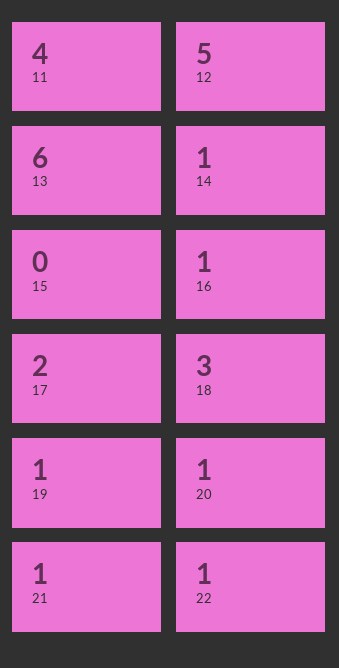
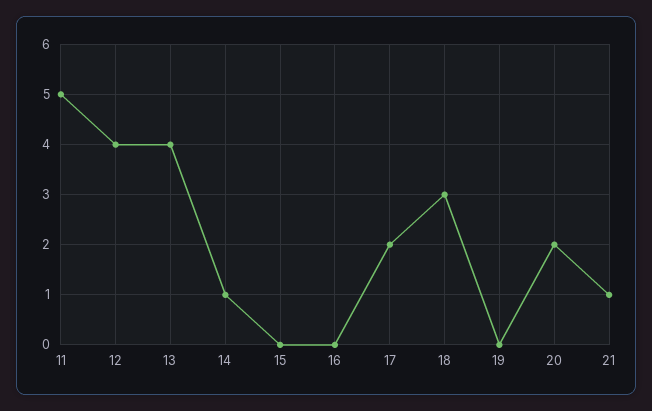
  {
-   "11": 4,
+   "11": 5,
-   "12": 5,
+   "12": 4,
-   "13": 6,
+   "13": 4,
    "14": 1,
    "15": 0,
-   "16": 1,
+   "16": 0,
    "17": 2,
    "18": 3,
-   "19": 1,
+   "19": 0,
-   "20": 1,
+   "20": 2,
-   "21": 1,
+   "21": 1
-   "22": 1
  }

